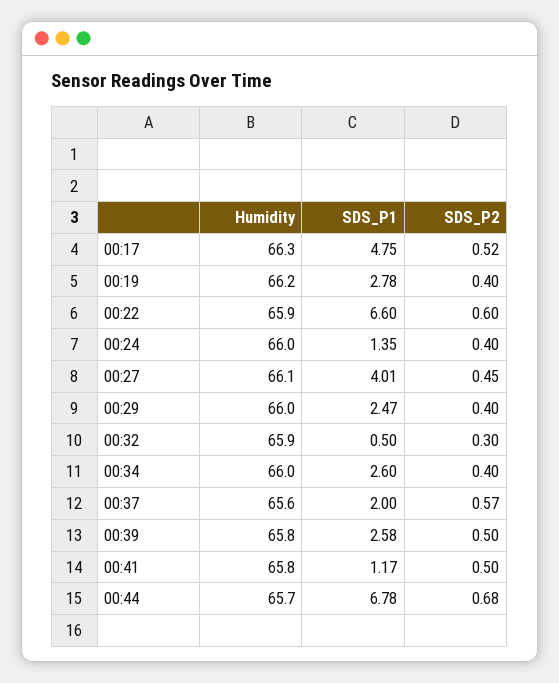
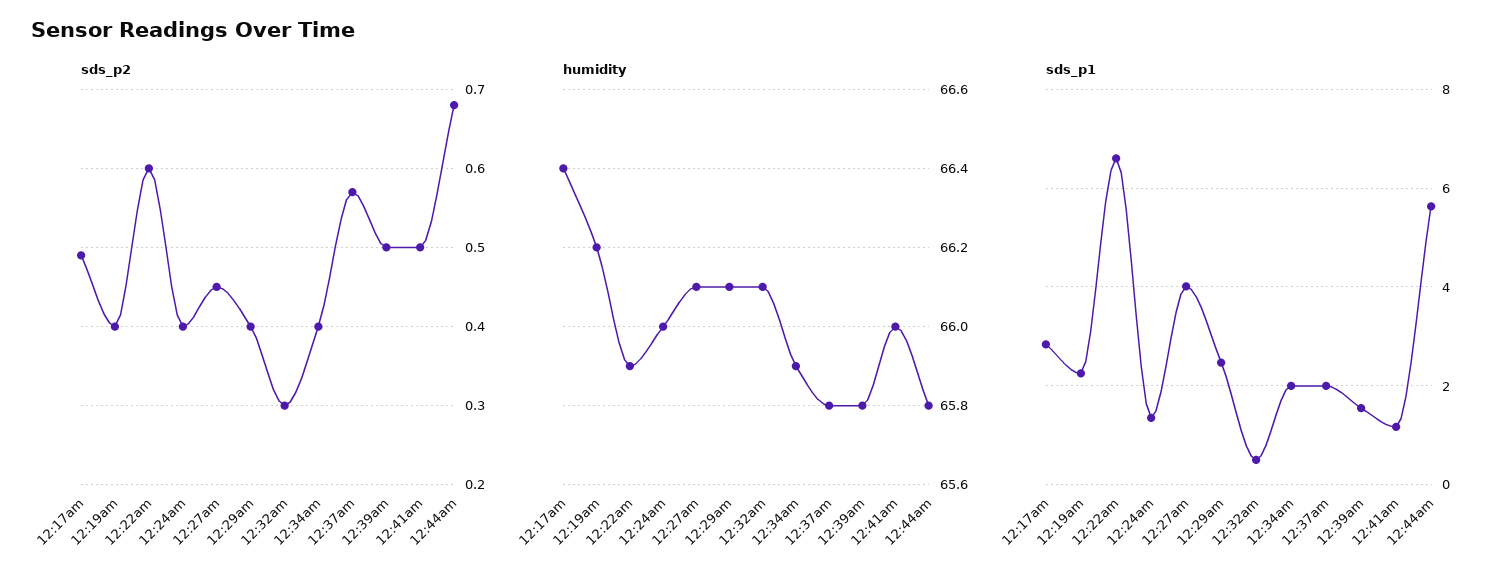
  {
    "Humidity": {
-     "00:17": 66.3,
+     "00:17": 66.4,
      "00:19": 66.2,
      "00:22": 65.9,
      "00:24": 66,
      "00:27": 66.1,
-     "00:29": 66,
+     "00:29": 66.1,
-     "00:32": 65.9,
+     "00:32": 66.1,
-     "00:34": 66,
+     "00:34": 65.9,
-     "00:37": 65.6,
+     "00:37": 65.8,
      "00:39": 65.8,
-     "00:41": 65.8,
+     "00:41": 66,
-     "00:44": 65.7
+     "00:44": 65.8
    },
    "SDS_P1": {
-     "00:17": 4.75,
+     "00:17": 2.8,
-     "00:19": 2.78,
+     "00:19": 2.2,
      "00:22": 6.6,
      "00:24": 1.35,
      "00:27": 4.01,
      "00:29": 2.47,
      "00:32": 0.5,
-     "00:34": 2.6,
+     "00:34": 2,
      "00:37": 2,
-     "00:39": 2.58,
+     "00:39": 1.6,
      "00:41": 1.17,
-     "00:44": 6.78
+     "00:44": 5.6
    },
    "SDS_P2": {
-     "00:17": 0.52,
+     "00:17": 0.49,
      "00:19": 0.4,
      "00:22": 0.6,
      "00:24": 0.4,
      "00:27": 0.45,
      "00:29": 0.4,
      "00:32": 0.3,
      "00:34": 0.4,
      "00:37": 0.57,
      "00:39": 0.5,
      "00:41": 0.5,
      "00:44": 0.68
    }
  }

